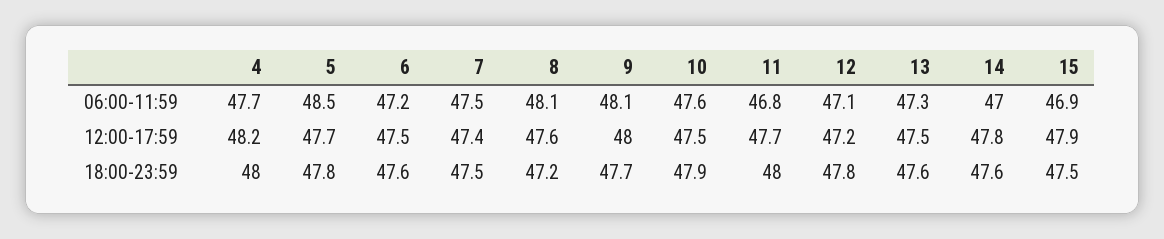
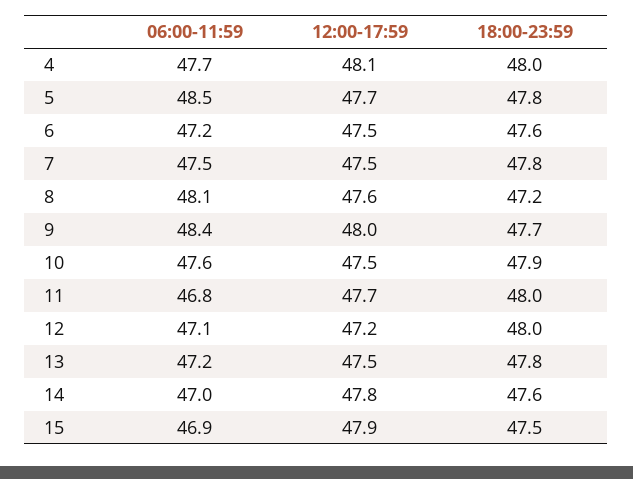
  {
    "4": {
      "06:00-11:59": 47.7,
-     "12:00-17:59": 48.2,
+     "12:00-17:59": 48.1,
      "18:00-23:59": 48
    },
    "5": {
      "06:00-11:59": 48.5,
      "12:00-17:59": 47.7,
      "18:00-23:59": 47.8
    },
    "6": {
      "06:00-11:59": 47.2,
      "12:00-17:59": 47.5,
      "18:00-23:59": 47.6
    },
    "7": {
      "06:00-11:59": 47.5,
-     "12:00-17:59": 47.4,
+     "12:00-17:59": 47.5,
-     "18:00-23:59": 47.5
+     "18:00-23:59": 47.8
    },
    "8": {
      "06:00-11:59": 48.1,
      "12:00-17:59": 47.6,
      "18:00-23:59": 47.2
    },
    "9": {
-     "06:00-11:59": 48.1,
+     "06:00-11:59": 48.4,
      "12:00-17:59": 48,
      "18:00-23:59": 47.7
    },
    "10": {
      "06:00-11:59": 47.6,
      "12:00-17:59": 47.5,
      "18:00-23:59": 47.9
    },
    "11": {
      "06:00-11:59": 46.8,
      "12:00-17:59": 47.7,
      "18:00-23:59": 48
    },
    "12": {
      "06:00-11:59": 47.1,
      "12:00-17:59": 47.2,
-     "18:00-23:59": 47.8
+     "18:00-23:59": 48
    },
    "13": {
-     "06:00-11:59": 47.3,
+     "06:00-11:59": 47.2,
      "12:00-17:59": 47.5,
-     "18:00-23:59": 47.6
+     "18:00-23:59": 47.8
    },
    "14": {
      "06:00-11:59": 47,
      "12:00-17:59": 47.8,
      "18:00-23:59": 47.6
    },
    "15": {
      "06:00-11:59": 46.9,
      "12:00-17:59": 47.9,
      "18:00-23:59": 47.5
    }
  }

